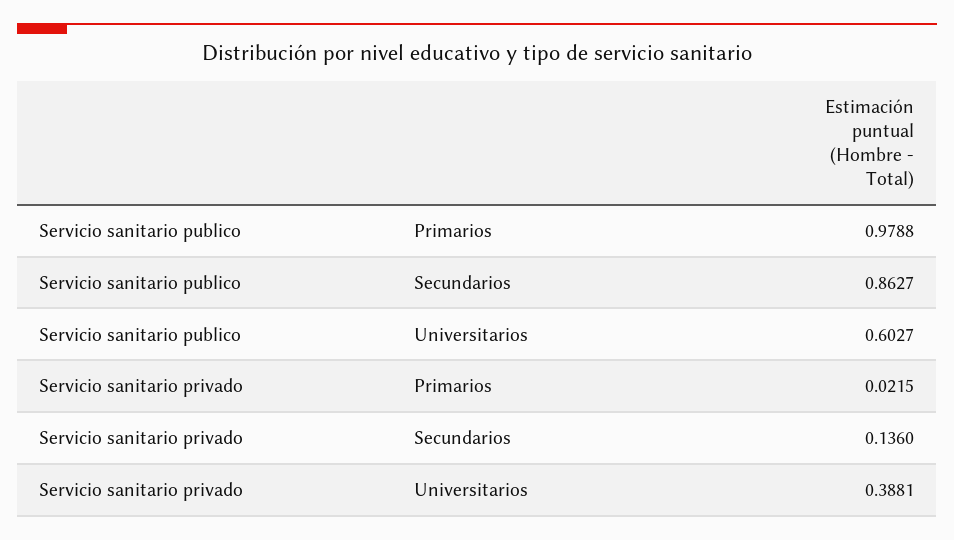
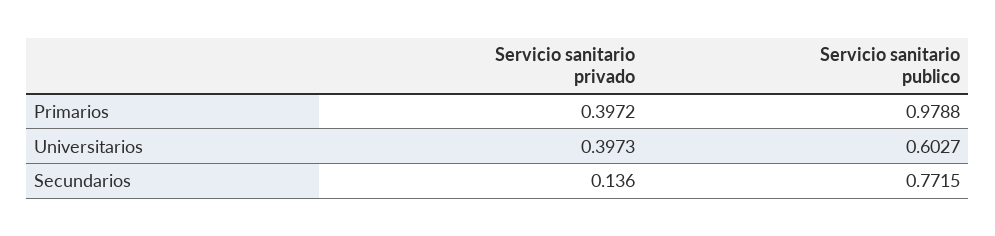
  {
    "Servicio sanitario publico": {
      "Primarios": 0.9788,
-     "Secundarios": 0.8627,
+     "Secundarios": 0.7715,
      "Universitarios": 0.6027
    },
    "Servicio sanitario privado": {
-     "Primarios": 0.0215,
+     "Primarios": 0.3972,
      "Secundarios": 0.136,
-     "Universitarios": 0.3881
+     "Universitarios": 0.3973
    }
  }

